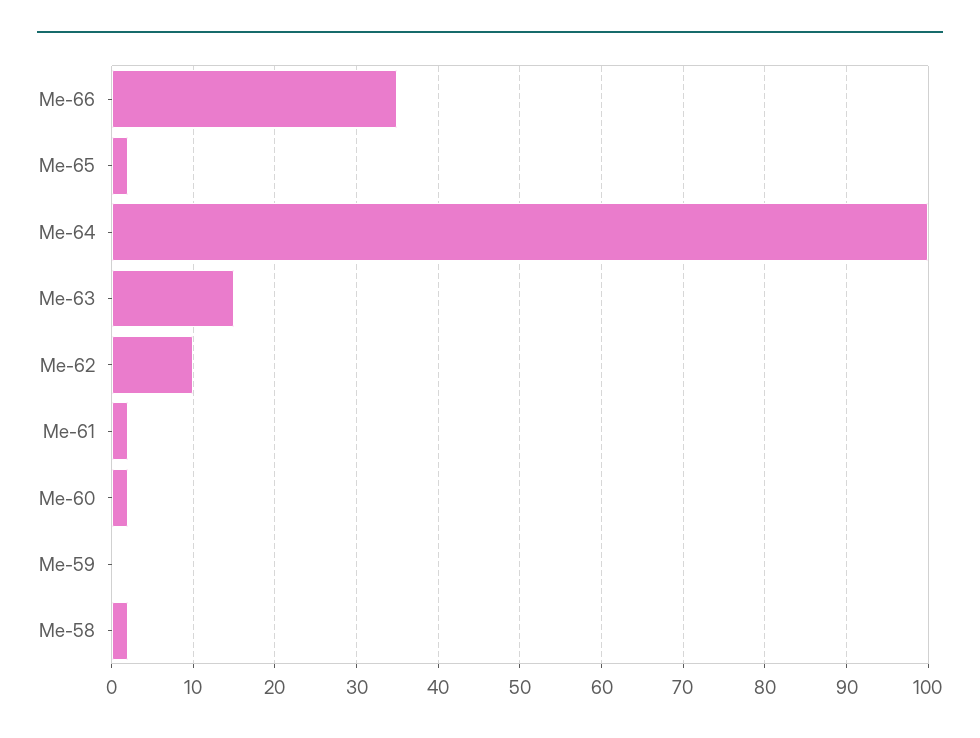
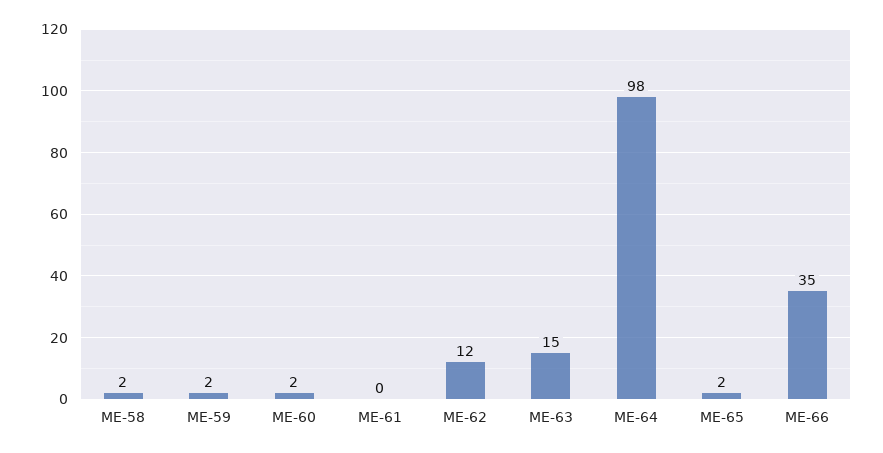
  {
    "Me-66": 35,
    "Me-65": 2,
-   "Me-64": 100,
+   "Me-64": 98,
    "Me-63": 15,
-   "Me-62": 10,
+   "Me-62": 12,
-   "Me-61": 2,
+   "Me-61": 0,
    "Me-60": 2,
-   "Me-59": 0,
+   "Me-59": 2,
    "Me-58": 2
  }

